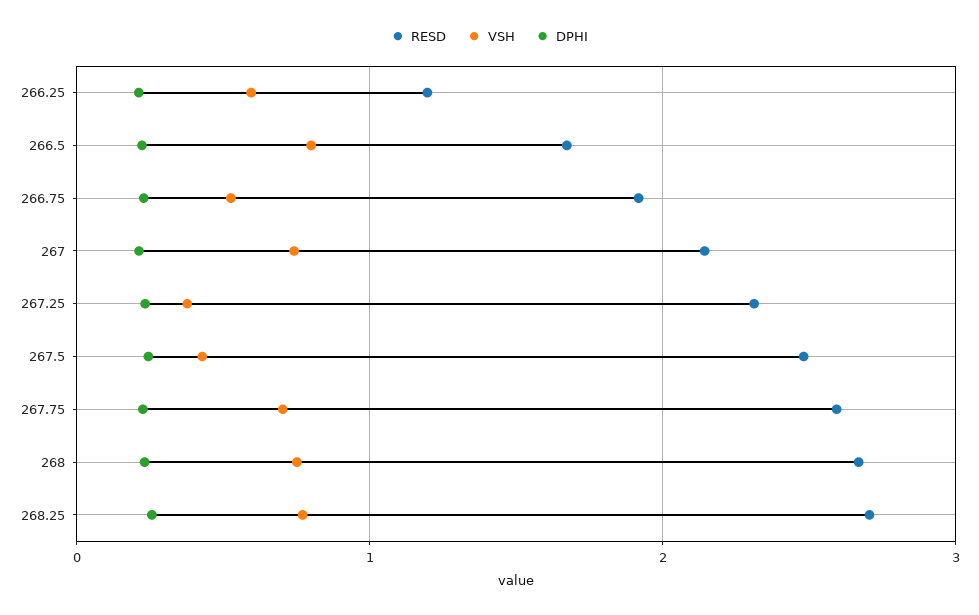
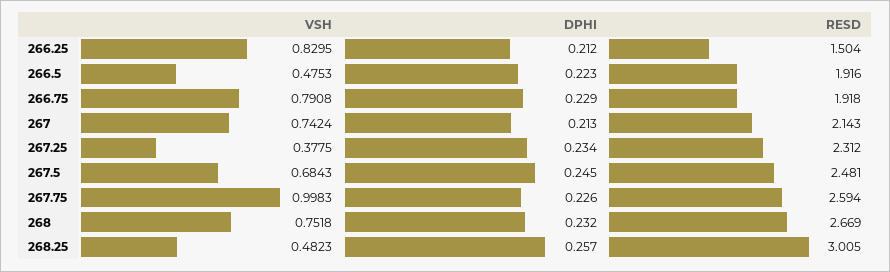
  {
    "RESD": {
-     "266.25": 1.2,
+     "266.25": 1.504,
-     "266.5": 1.7,
+     "266.5": 1.916,
      "266.75": 1.918,
      "267": 2.143,
      "267.25": 2.312,
      "267.5": 2.481,
      "267.75": 2.594,
      "268": 2.669,
-     "268.25": 2.7
+     "268.25": 3.005
    },
    "VSH": {
-     "266.25": 0.6,
+     "266.25": 0.8295,
-     "266.5": 0.8,
+     "266.5": 0.4753,
-     "266.75": 0.5,
+     "266.75": 0.7908,
      "267": 0.7424,
      "267.25": 0.3775,
-     "267.5": 0.4,
+     "267.5": 0.6843,
-     "267.75": 0.7,
+     "267.75": 0.9983,
      "268": 0.7518,
-     "268.25": 0.8
+     "268.25": 0.4823
    },
    "DPHI": {
      "266.25": 0.212,
      "266.5": 0.223,
      "266.75": 0.229,
      "267": 0.213,
      "267.25": 0.234,
      "267.5": 0.245,
      "267.75": 0.226,
      "268": 0.232,
      "268.25": 0.257
    }
  }

